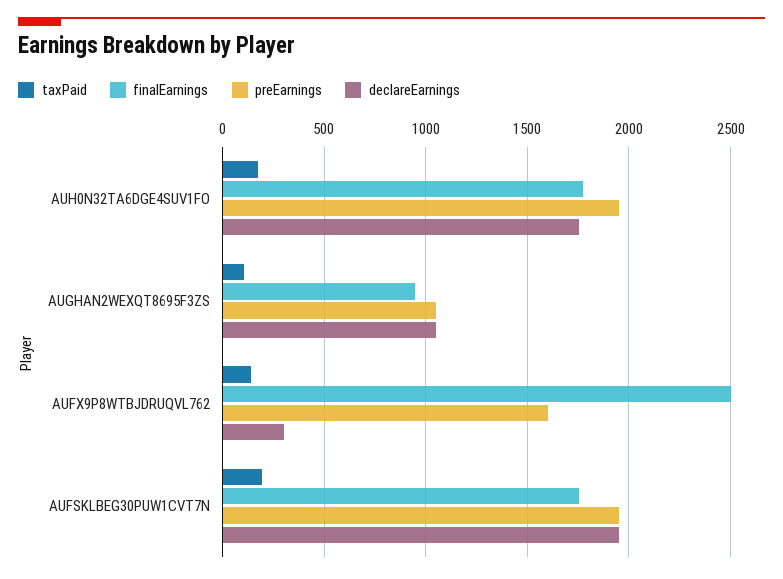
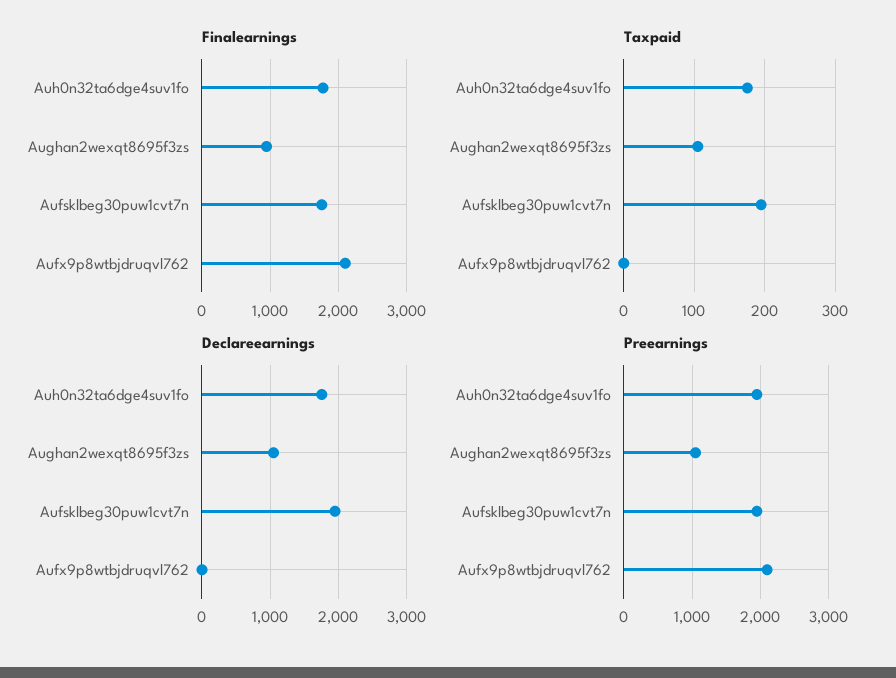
  {
    "taxPaid": {
      "AUH0N32TA6DGE4SUV1FO": 180,
      "AUGHAN2WEXQT8695F3ZS": 110,
-     "AUFX9P8WTBJDRUQVL762": 150,
+     "AUFX9P8WTBJDRUQVL762": 0,
      "AUFSKLBEG30PUW1CVT7N": 200
    },
    "finalEarnings": {
      "AUH0N32TA6DGE4SUV1FO": 1750,
      "AUGHAN2WEXQT8695F3ZS": 950,
-     "AUFX9P8WTBJDRUQVL762": 2500,
+     "AUFX9P8WTBJDRUQVL762": 2100,
      "AUFSKLBEG30PUW1CVT7N": 1750
    },
    "preEarnings": {
      "AUH0N32TA6DGE4SUV1FO": 1950,
      "AUGHAN2WEXQT8695F3ZS": 1050,
-     "AUFX9P8WTBJDRUQVL762": 1600,
+     "AUFX9P8WTBJDRUQVL762": 2100,
      "AUFSKLBEG30PUW1CVT7N": 1950
    },
    "declareEarnings": {
      "AUH0N32TA6DGE4SUV1FO": 1750,
      "AUGHAN2WEXQT8695F3ZS": 1050,
-     "AUFX9P8WTBJDRUQVL762": 300,
+     "AUFX9P8WTBJDRUQVL762": 0,
      "AUFSKLBEG30PUW1CVT7N": 1950
    }
  }

